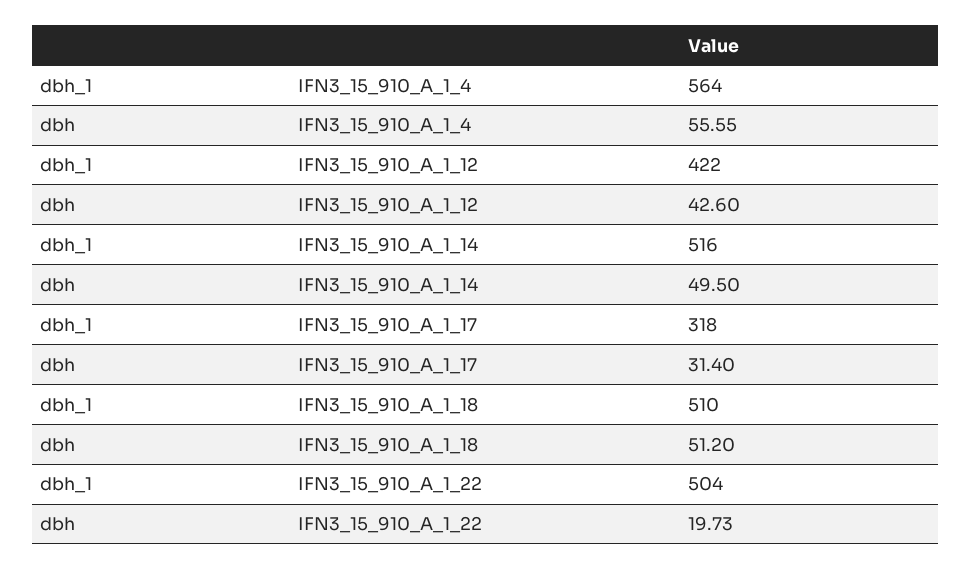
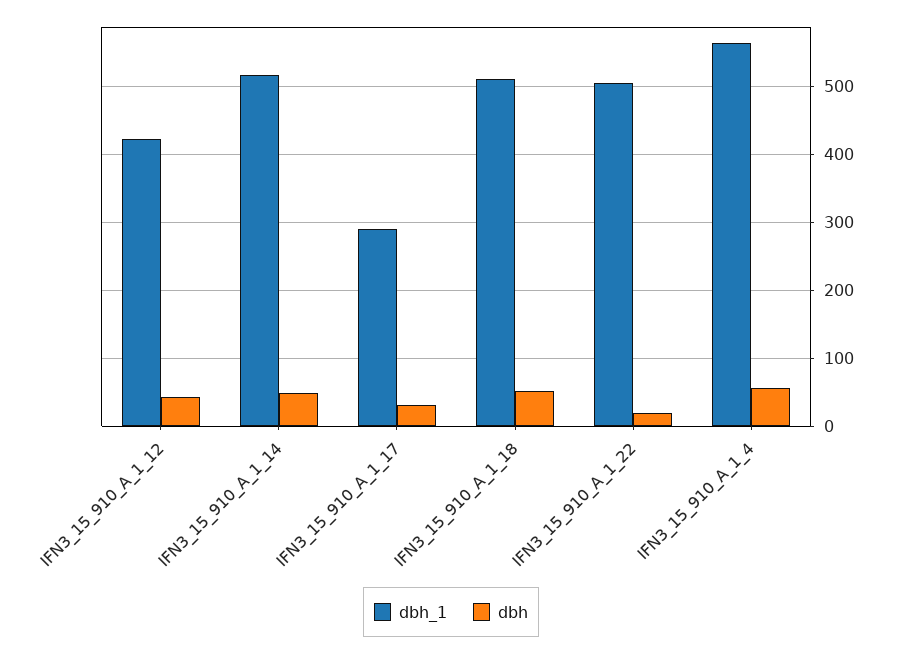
  {
    "dbh_1": {
      "IFN3_15_910_A_1_4": 564,
      "IFN3_15_910_A_1_12": 422,
      "IFN3_15_910_A_1_14": 516,
-     "IFN3_15_910_A_1_17": 318,
+     "IFN3_15_910_A_1_17": 290,
      "IFN3_15_910_A_1_18": 510,
      "IFN3_15_910_A_1_22": 504
    },
    "dbh": {
      "IFN3_15_910_A_1_4": 55.55,
      "IFN3_15_910_A_1_12": 42.6,
      "IFN3_15_910_A_1_14": 49.5,
      "IFN3_15_910_A_1_17": 31.4,
      "IFN3_15_910_A_1_18": 51.2,
      "IFN3_15_910_A_1_22": 19.73
    }
  }

